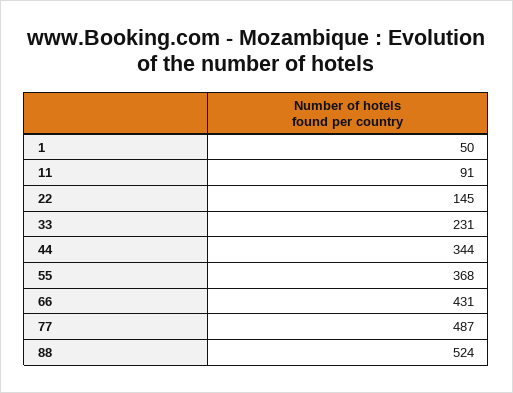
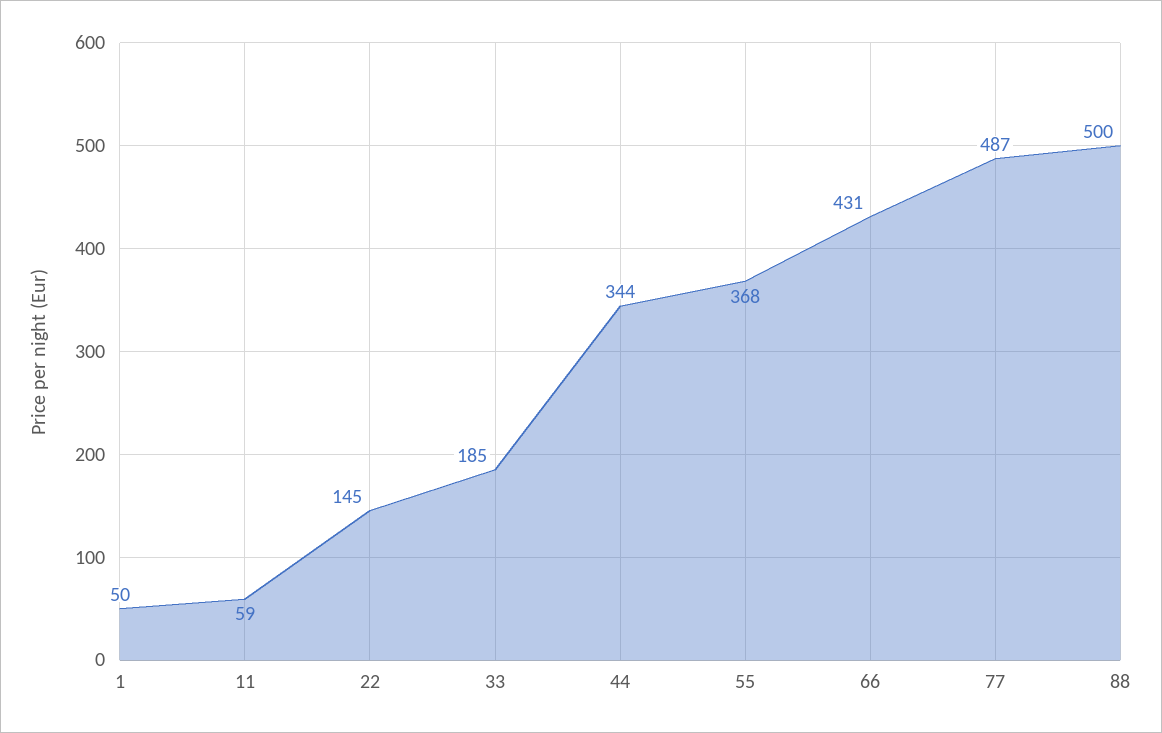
  {
    "1": 50,
-   "11": 91,
+   "11": 59,
    "22": 145,
-   "33": 231,
+   "33": 185,
    "44": 344,
    "55": 368,
    "66": 431,
    "77": 487,
-   "88": 524
+   "88": 500
  }

